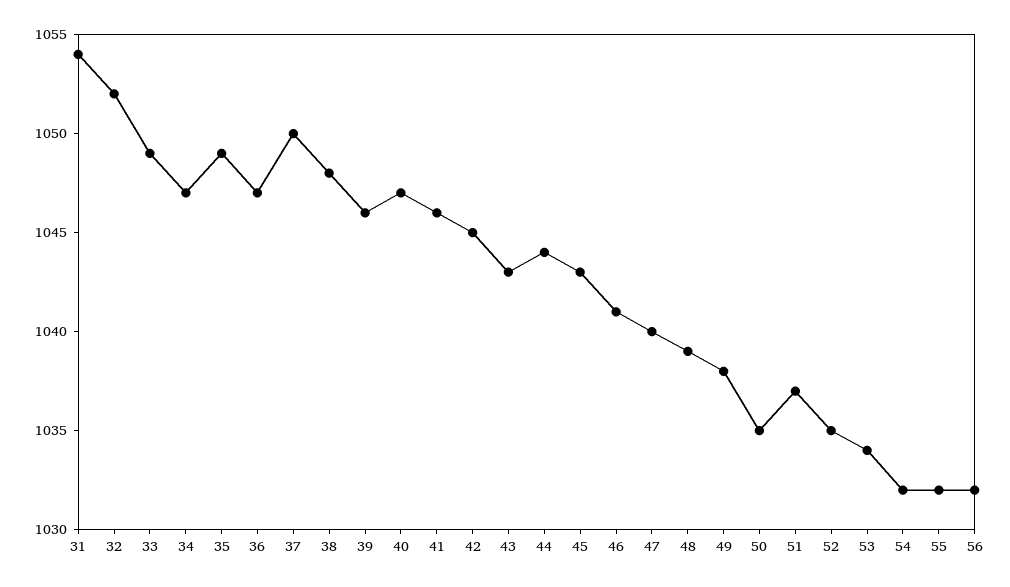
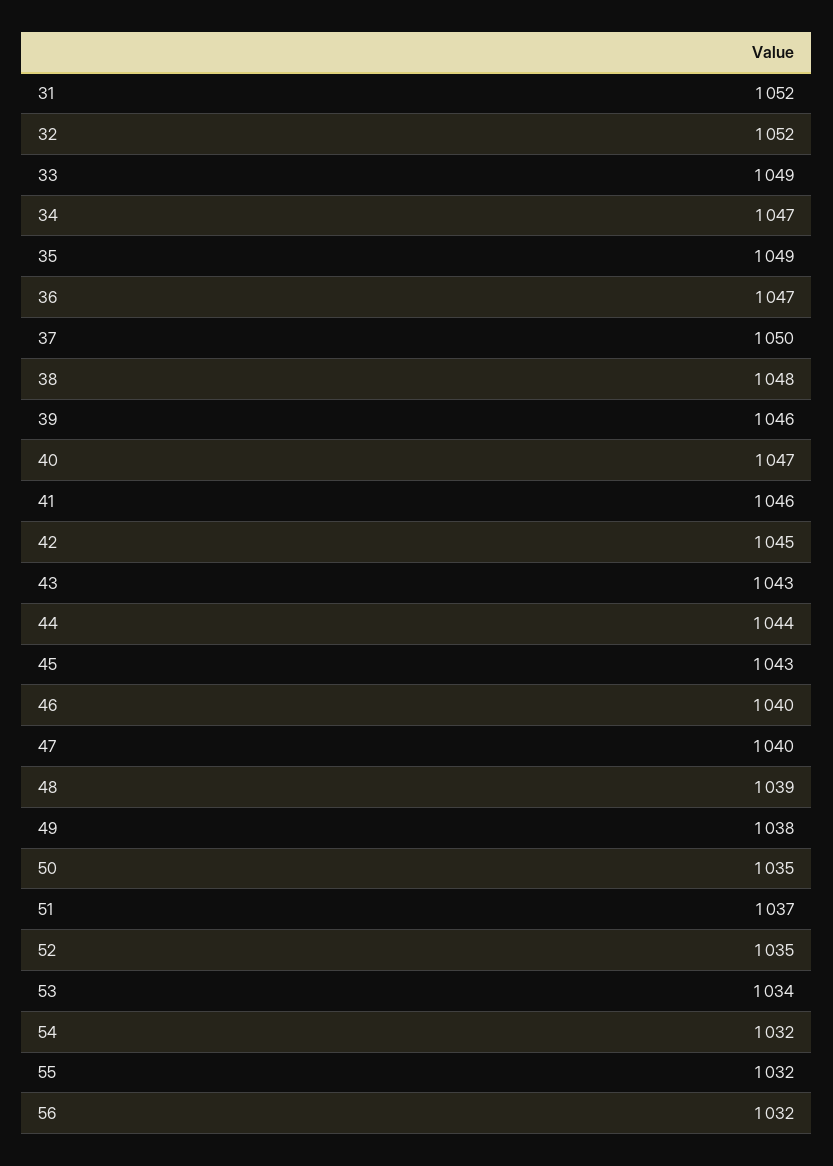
  {
-   "31": 1054,
+   "31": 1052,
    "32": 1052,
    "33": 1049,
    "34": 1047,
    "35": 1049,
    "36": 1047,
    "37": 1050,
    "38": 1048,
    "39": 1046,
    "40": 1047,
    "41": 1046,
    "42": 1045,
    "43": 1043,
    "44": 1044,
    "45": 1043,
-   "46": 1041,
+   "46": 1040,
    "47": 1040,
    "48": 1039,
    "49": 1038,
    "50": 1035,
    "51": 1037,
    "52": 1035,
    "53": 1034,
    "54": 1032,
    "55": 1032,
    "56": 1032
  }

